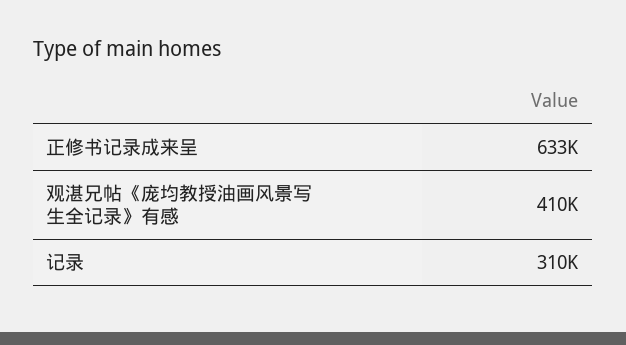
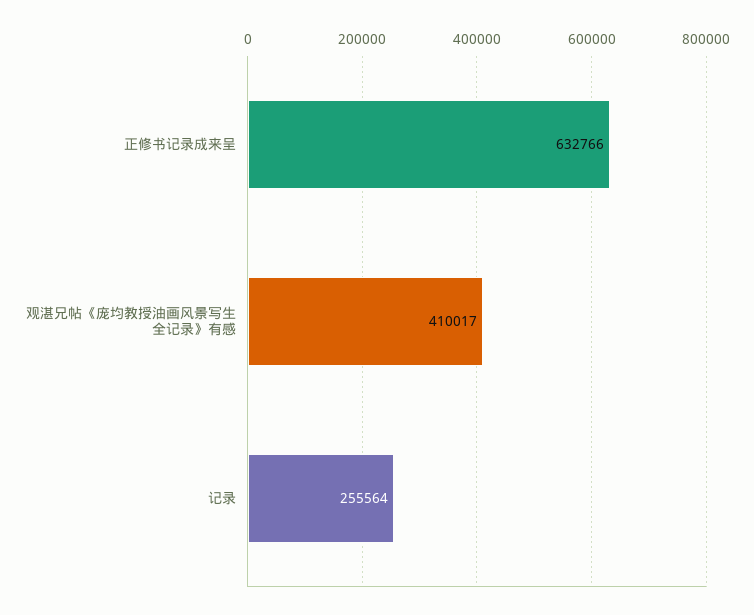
  {
    "正修书记录成来呈": 632766,
    "观湛兄帖《庞均教授油画风景写生全记录》有感": 410017,
-   "记录": 310000
+   "记录": 255564
  }

